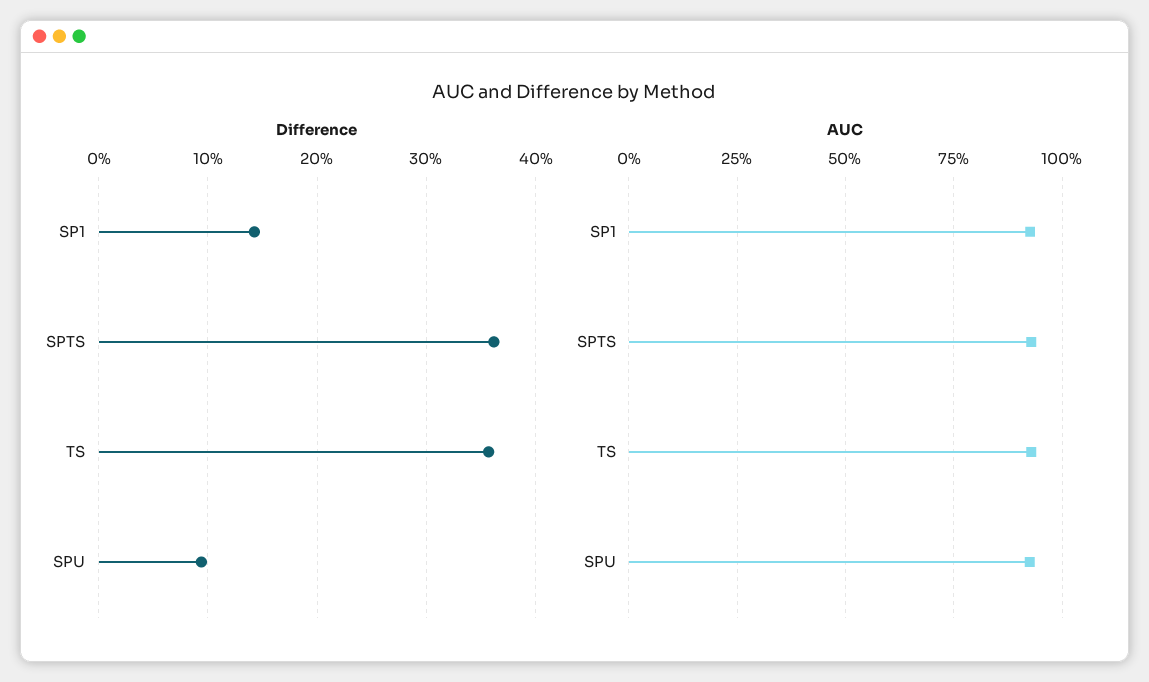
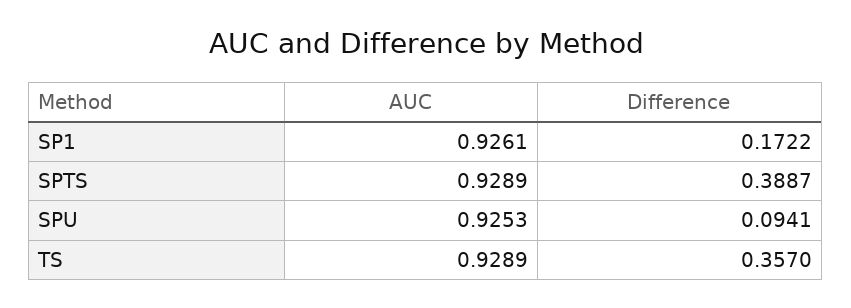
  {
    "Difference": {
-     "SP1": 0.14,
+     "SP1": 0.1722,
-     "SPTS": 0.36,
+     "SPTS": 0.3887,
      "TS": 0.357,
      "SPU": 0.0941
    },
    "AUC": {
      "SP1": 0.9261,
      "SPTS": 0.9289,
      "TS": 0.9289,
      "SPU": 0.9253
    }
  }

